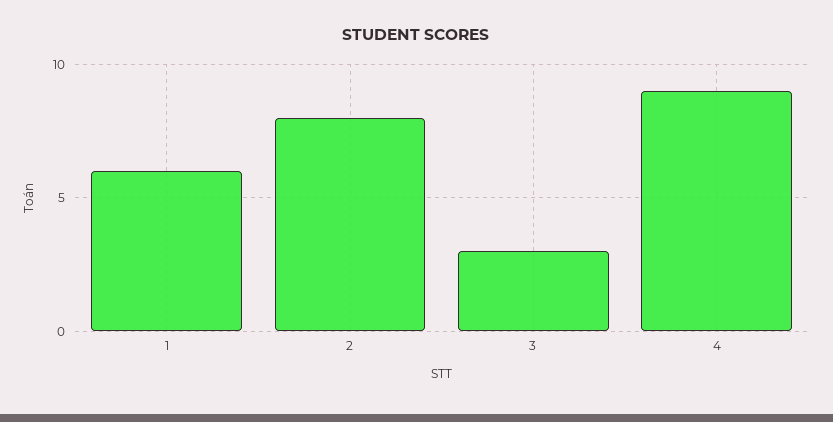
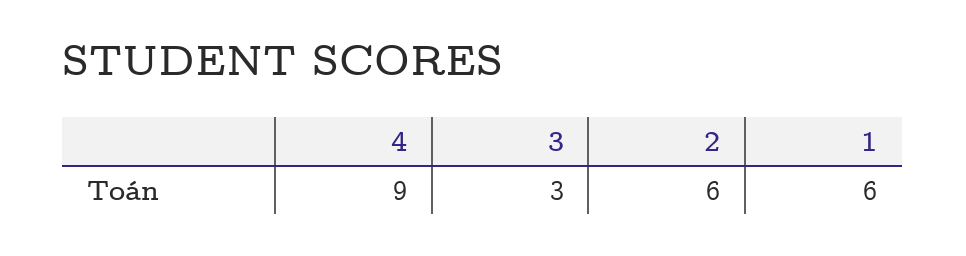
  {
    "1": 6,
-   "2": 8,
+   "2": 6,
    "3": 3,
    "4": 9
  }

